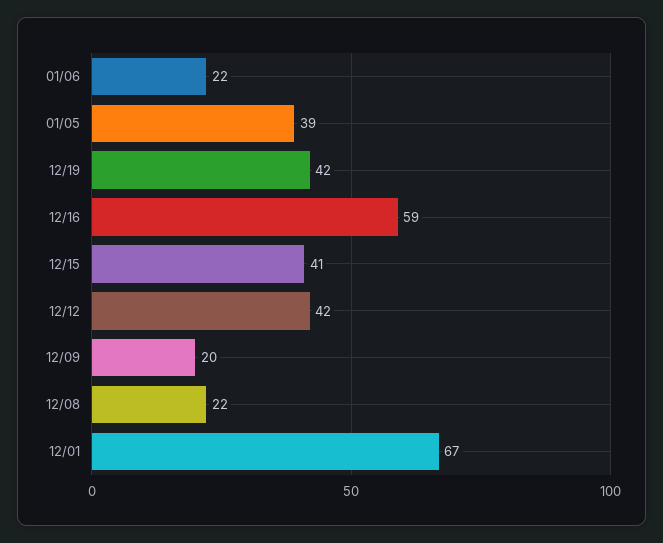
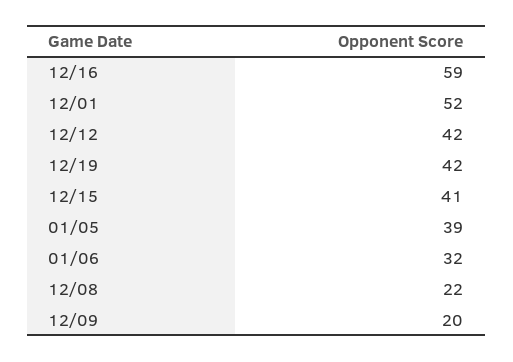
  {
-   "01/06": 22,
+   "01/06": 32,
    "01/05": 39,
    "12/19": 42,
    "12/16": 59,
    "12/15": 41,
    "12/12": 42,
    "12/09": 20,
    "12/08": 22,
-   "12/01": 67
+   "12/01": 52
  }

